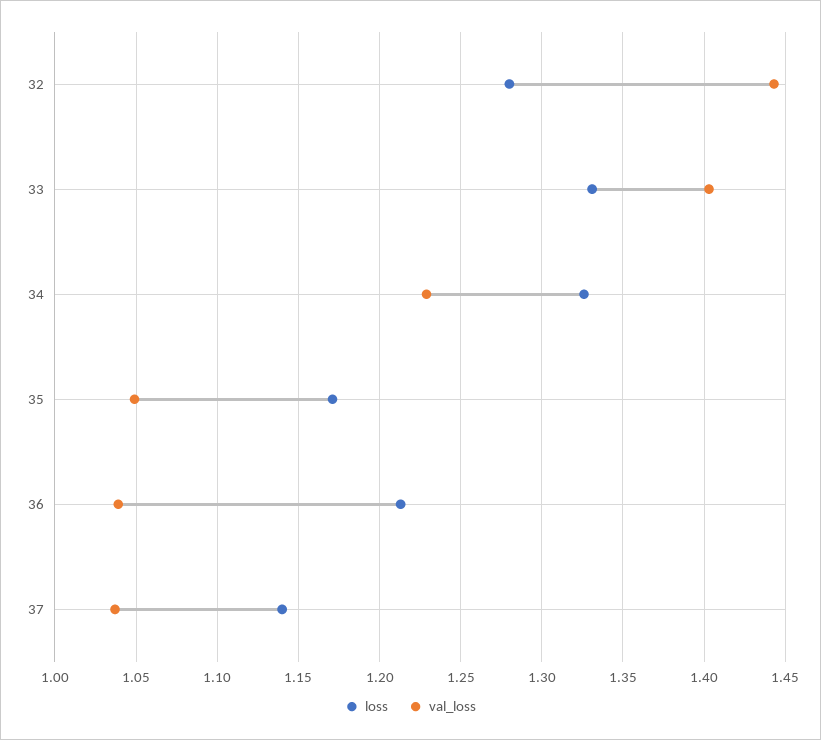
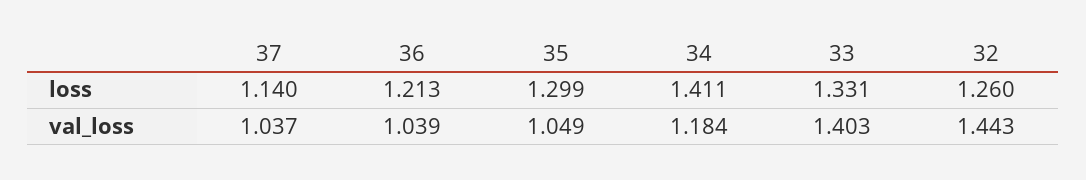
  {
    "loss": {
-     "32": 1.28,
+     "32": 1.26,
      "33": 1.331,
-     "34": 1.325,
+     "34": 1.411,
-     "35": 1.17,
+     "35": 1.299,
      "36": 1.213,
      "37": 1.14
    },
    "val_loss": {
      "32": 1.443,
      "33": 1.403,
-     "34": 1.23,
+     "34": 1.184,
      "35": 1.049,
      "36": 1.039,
      "37": 1.037
    }
  }

